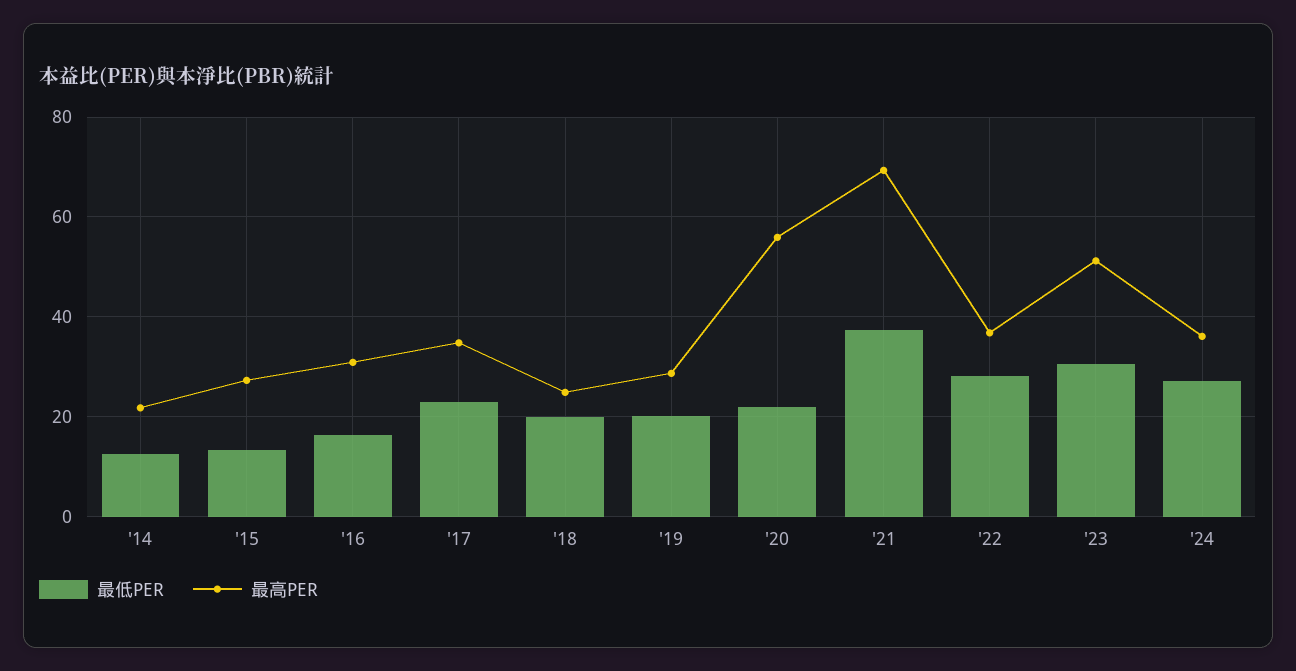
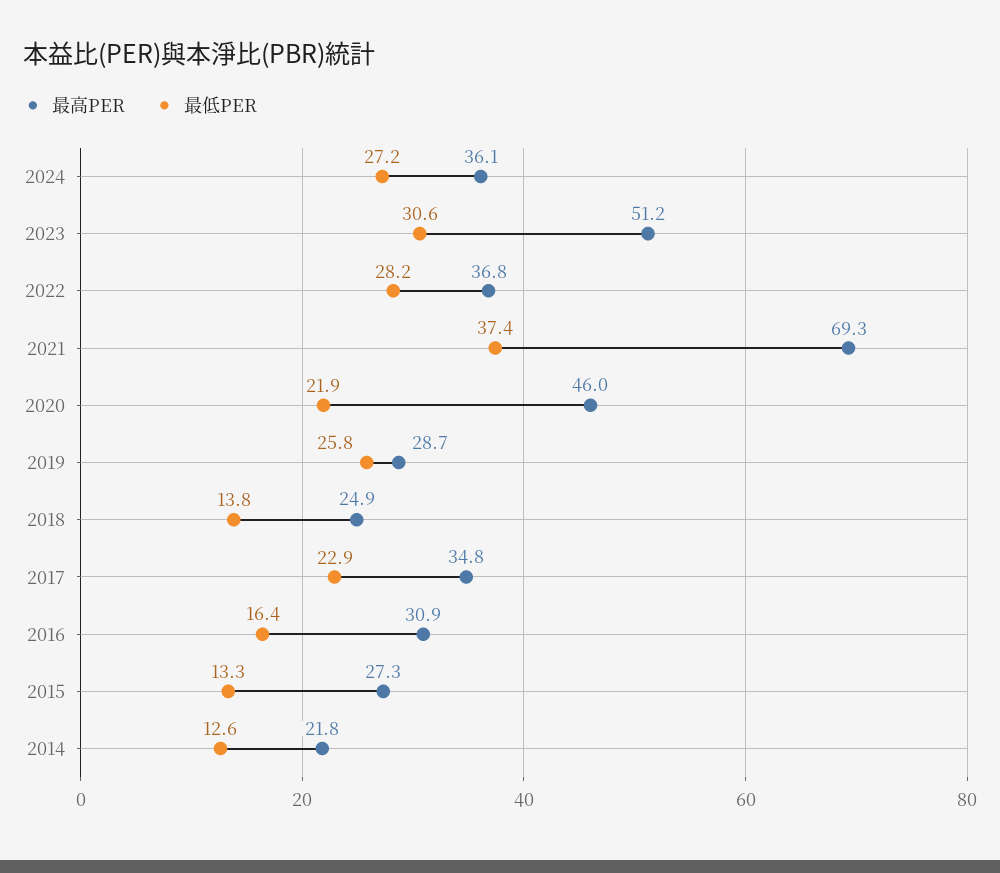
  {
    "最低PER": {
      "'14": 12.6,
      "'15": 13.3,
      "'16": 16.4,
      "'17": 22.9,
-     "'18": 20,
+     "'18": 13.8,
-     "'19": 20,
+     "'19": 25.8,
      "'20": 21.9,
      "'21": 37.4,
      "'22": 28.2,
      "'23": 30.6,
      "'24": 27.2
    },
    "最高PER": {
      "'14": 21.8,
      "'15": 27.3,
      "'16": 30.9,
      "'17": 34.8,
      "'18": 24.9,
      "'19": 28.7,
-     "'20": 56,
+     "'20": 46,
      "'21": 69.3,
      "'22": 36.8,
      "'23": 51.2,
      "'24": 36.1
    }
  }

